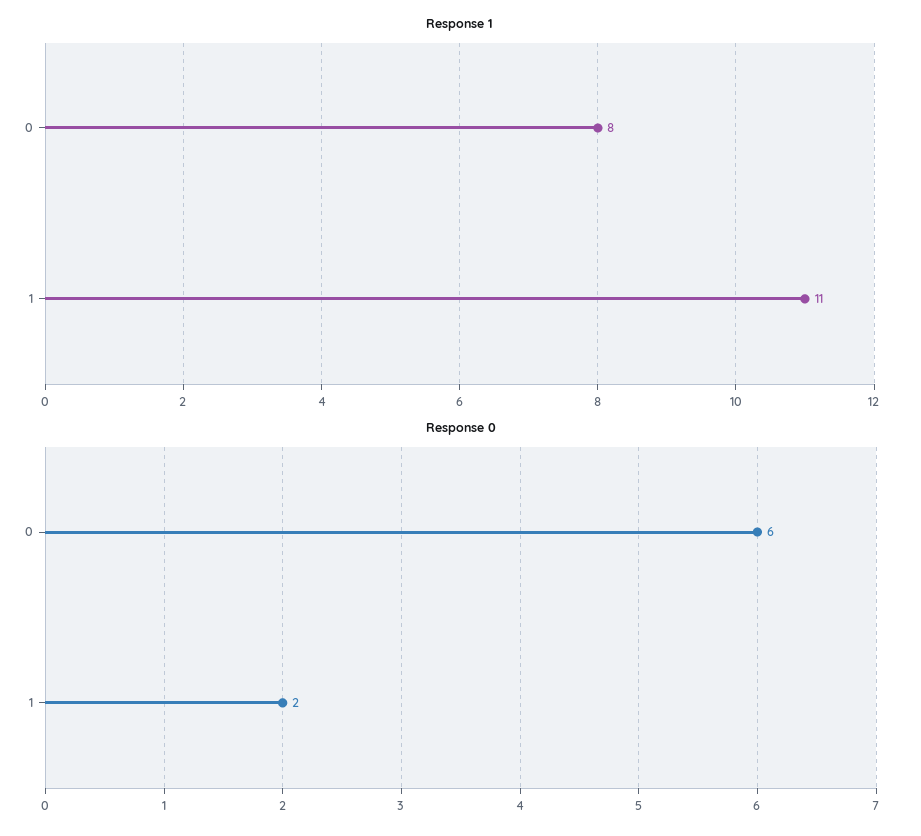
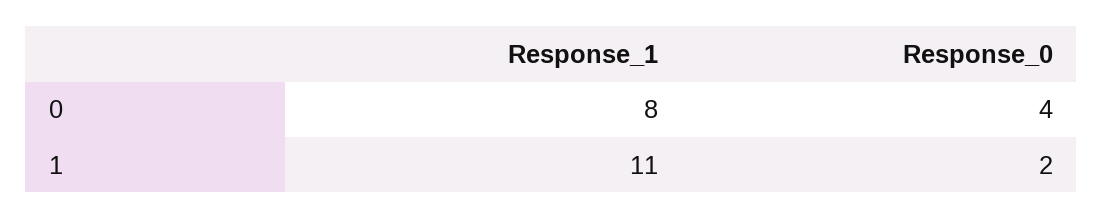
  {
    "Response 1": {
      "0": 8,
      "1": 11
    },
    "Response 0": {
-     "0": 6,
+     "0": 4,
      "1": 2
    }
  }

